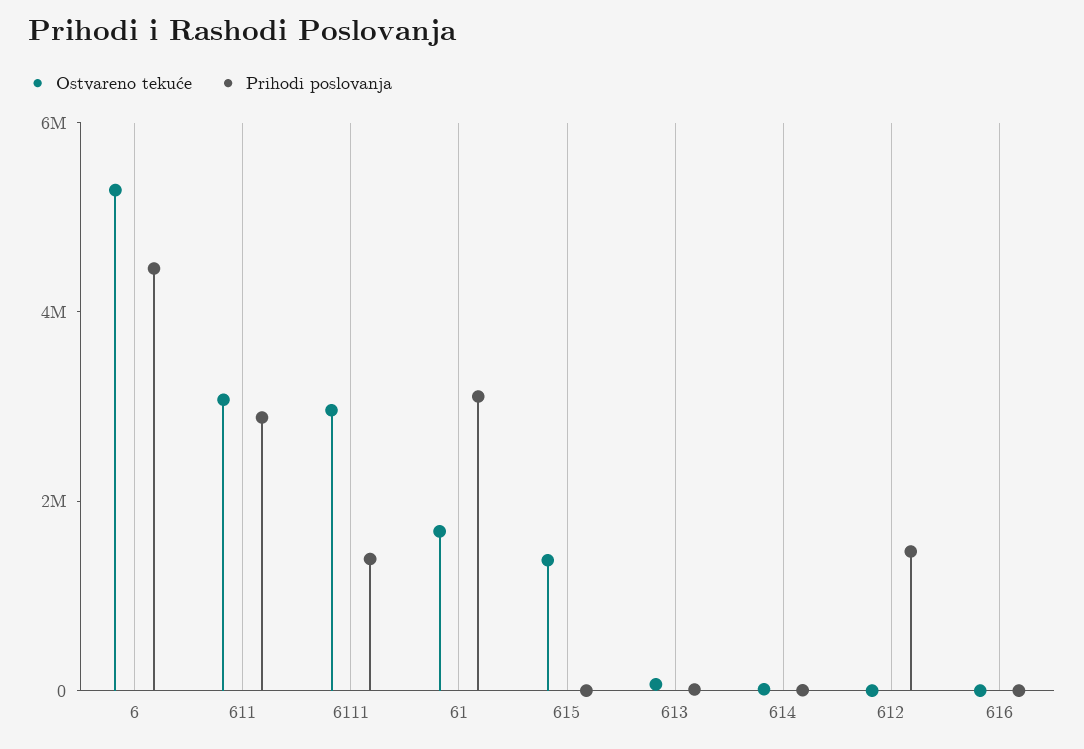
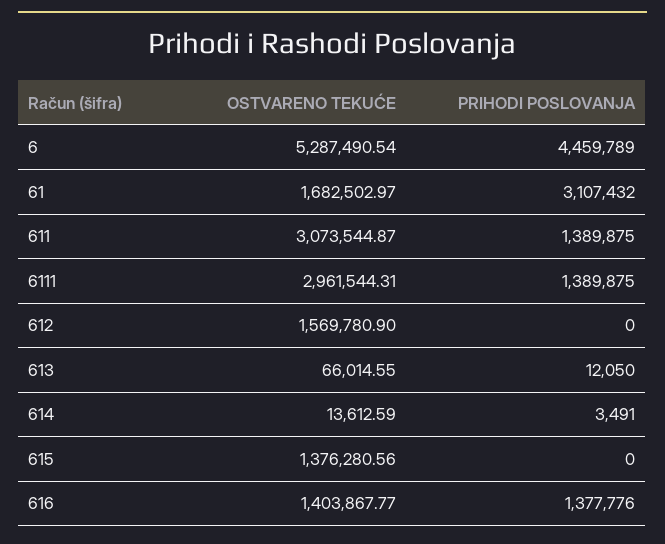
  {
    "Ostvareno tekuće": {
      "6": 5287490.54,
      "611": 3073544.87,
      "6111": 2961544.31,
      "61": 1682502.97,
      "615": 1376280.56,
      "613": 66014.55,
      "614": 13612.59,
-     "612": 0,
+     "612": 1569780.9,
-     "616": 0
+     "616": 1403867.77
    },
    "Prihodi poslovanja": {
      "6": 4459789,
-     "611": 3000000,
+     "611": 1389875,
      "6111": 1389875,
      "61": 3107432,
      "615": 0,
      "613": 12050,
      "614": 3491,
-     "612": 1500000,
+     "612": 0,
-     "616": 0
+     "616": 1377776
    }
  }

